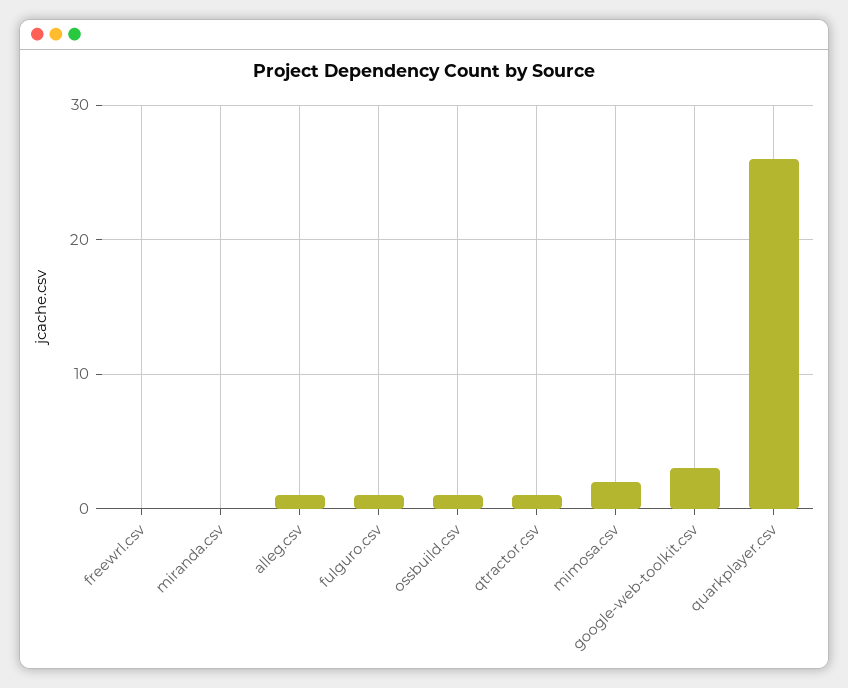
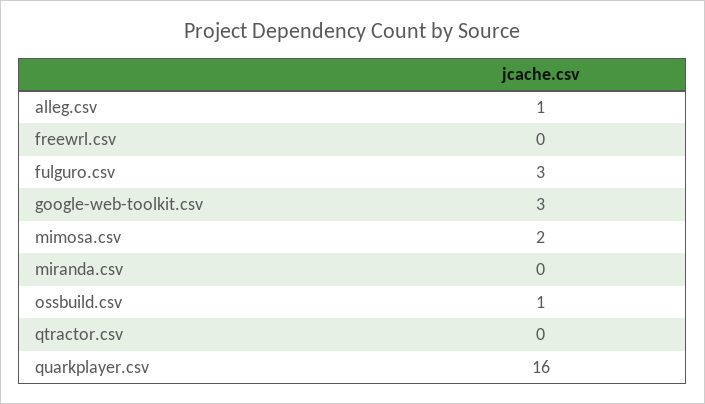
  {
    "freewrl.csv": 0,
    "miranda.csv": 0,
    "alleg.csv": 1,
-   "fulguro.csv": 1,
+   "fulguro.csv": 3,
    "ossbuild.csv": 1,
-   "qtractor.csv": 1,
+   "qtractor.csv": 0,
    "mimosa.csv": 2,
    "google-web-toolkit.csv": 3,
-   "quarkplayer.csv": 26
+   "quarkplayer.csv": 16
  }

